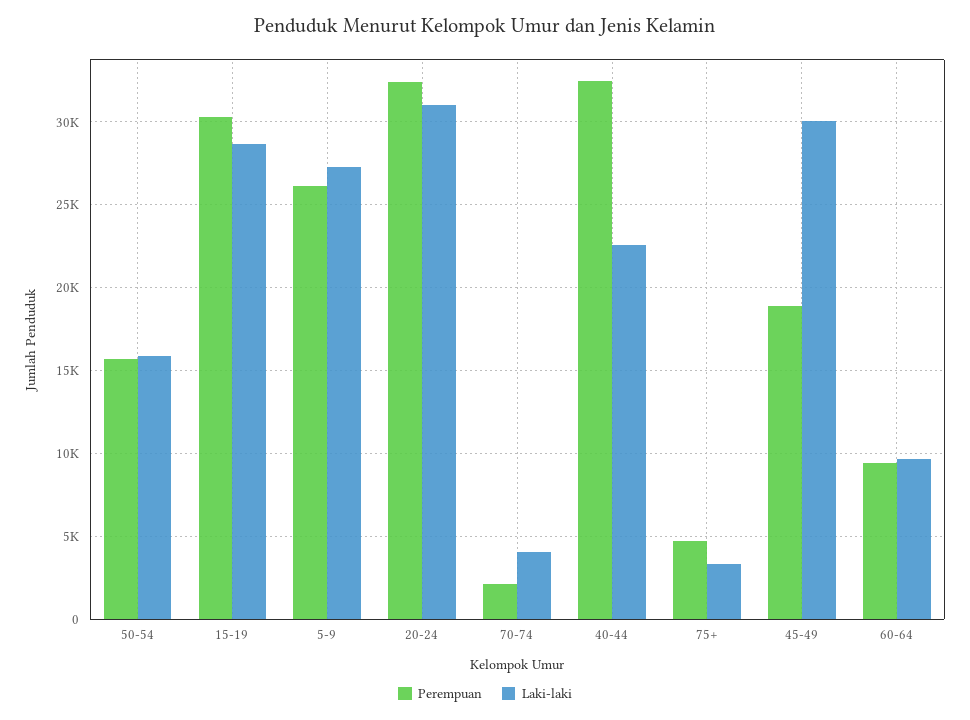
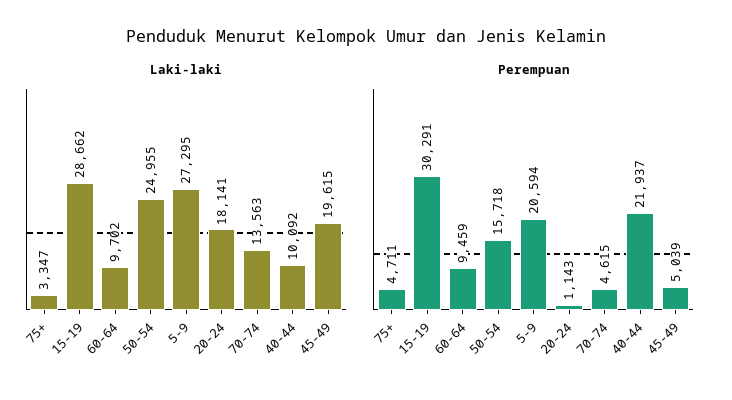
  {
    "Perempuan": {
      "50-54": 15718,
      "15-19": 30291,
-     "5-9": 26000,
+     "5-9": 20594,
-     "20-24": 32500,
+     "20-24": 1143,
-     "70-74": 2000,
+     "70-74": 4615,
-     "40-44": 32500,
+     "40-44": 21937,
      "75+": 4711,
-     "45-49": 19000,
+     "45-49": 5039,
      "60-64": 9459
    },
    "Laki-laki": {
-     "50-54": 16000,
+     "50-54": 24955,
      "15-19": 28662,
      "5-9": 27295,
-     "20-24": 31000,
+     "20-24": 18141,
-     "70-74": 4000,
+     "70-74": 13563,
-     "40-44": 22500,
+     "40-44": 10092,
      "75+": 3347,
-     "45-49": 30000,
+     "45-49": 19615,
      "60-64": 9702
    }
  }

